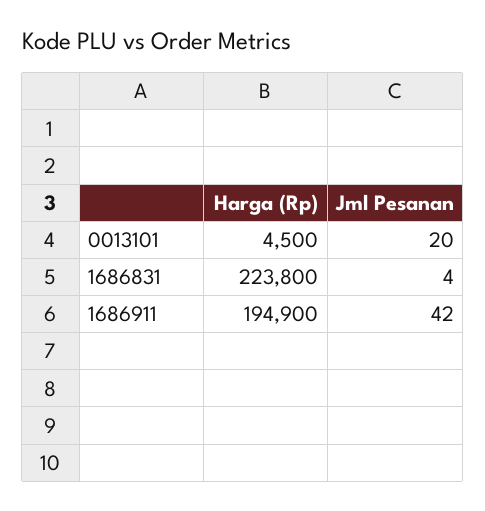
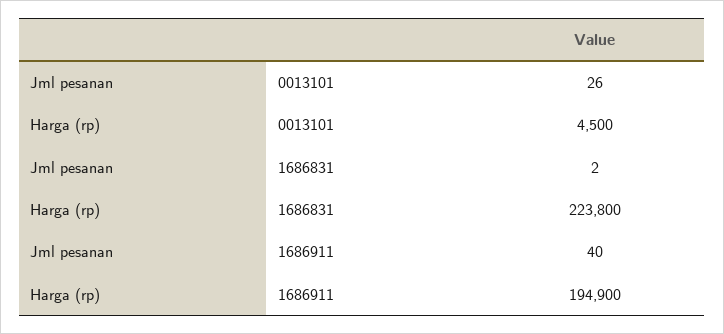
  {
    "Harga (Rp)": {
      "0013101": 4500,
      "1686831": 223800,
      "1686911": 194900
    },
    "Jml Pesanan": {
-     "0013101": 20,
+     "0013101": 26,
-     "1686831": 4,
+     "1686831": 2,
-     "1686911": 42
+     "1686911": 40
    }
  }

